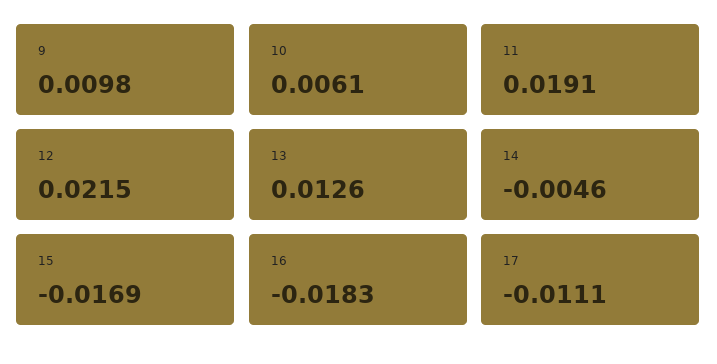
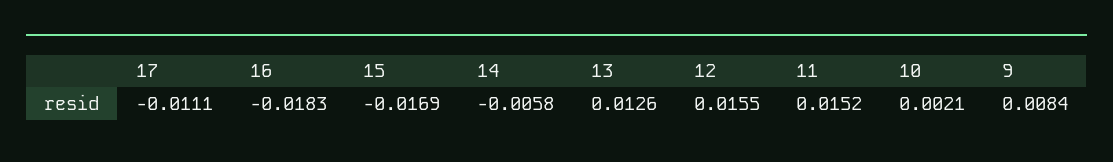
  {
-   "9": 0.0098,
+   "9": 0.0084,
-   "10": 0.0061,
+   "10": 0.0021,
-   "11": 0.0191,
+   "11": 0.0152,
-   "12": 0.0215,
+   "12": 0.0155,
    "13": 0.0126,
-   "14": -0.0046,
+   "14": -0.0058,
    "15": -0.0169,
    "16": -0.0183,
    "17": -0.0111
  }

